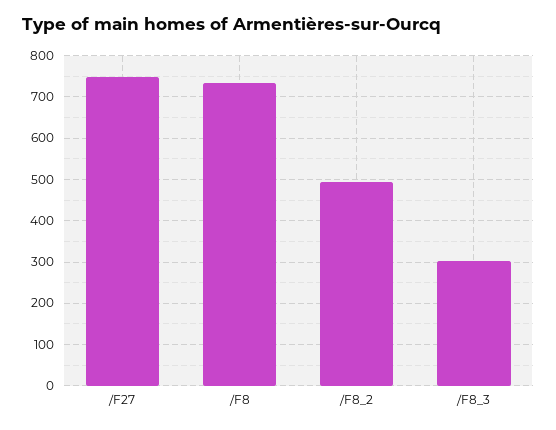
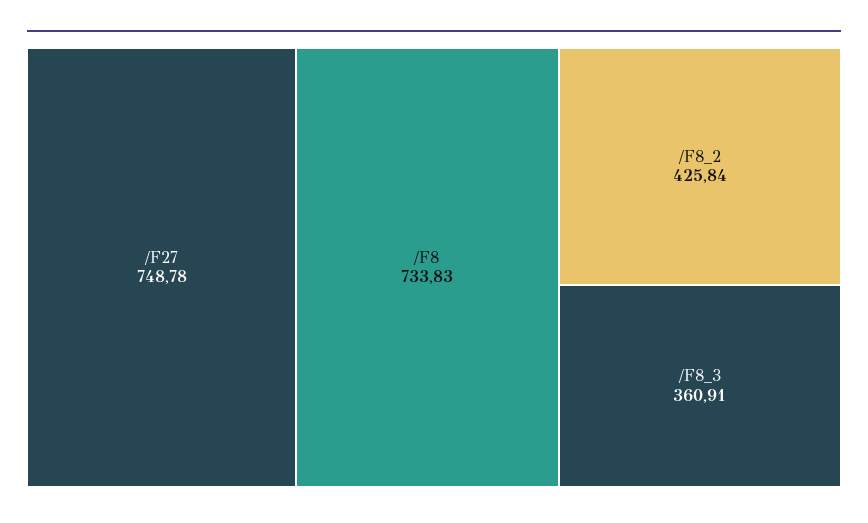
  {
    "/F27": 748.78,
    "/F8": 733.83,
-   "/F8_2": 500,
+   "/F8_2": 425.84,
-   "/F8_3": 300
+   "/F8_3": 360.91
  }

